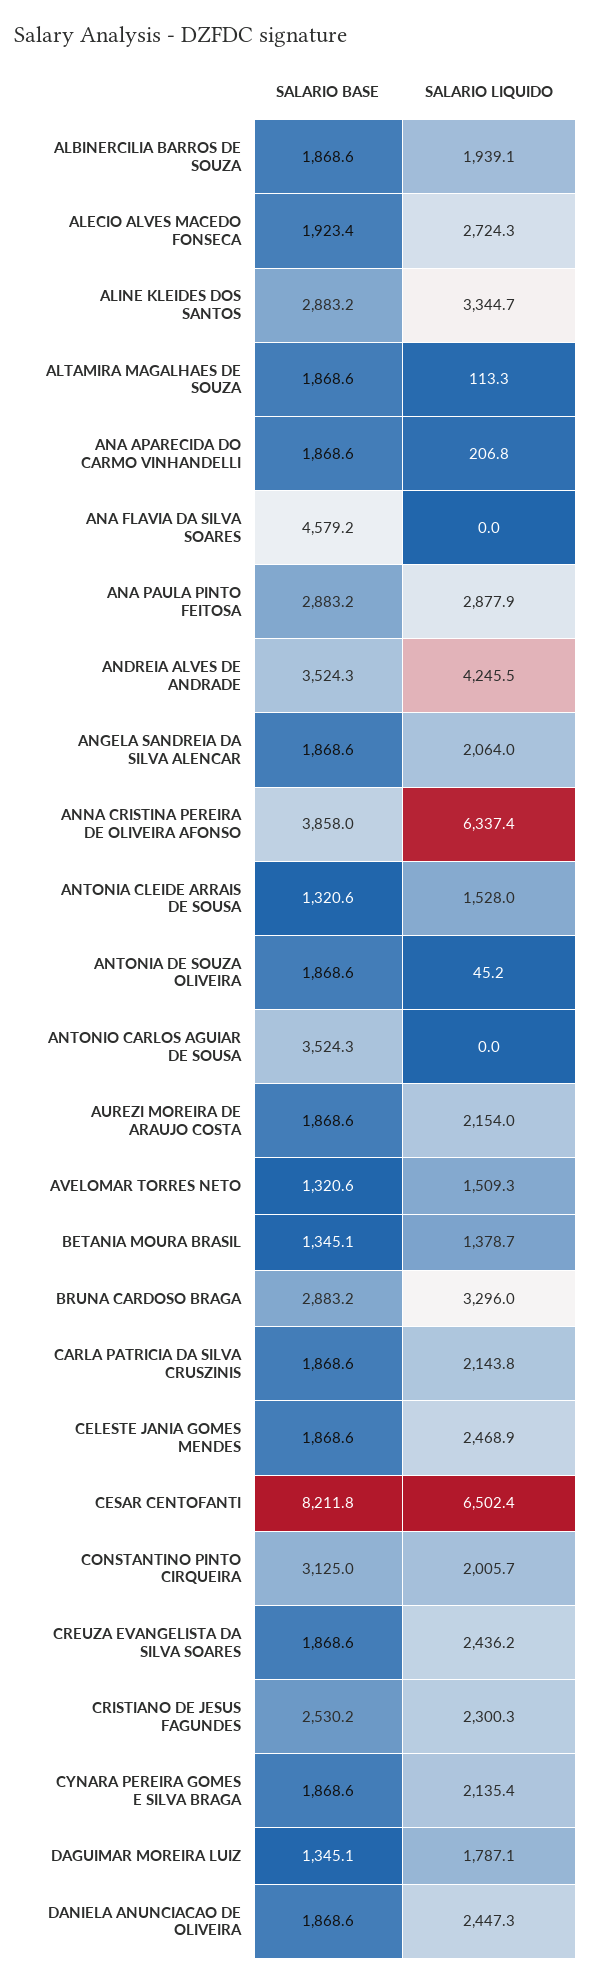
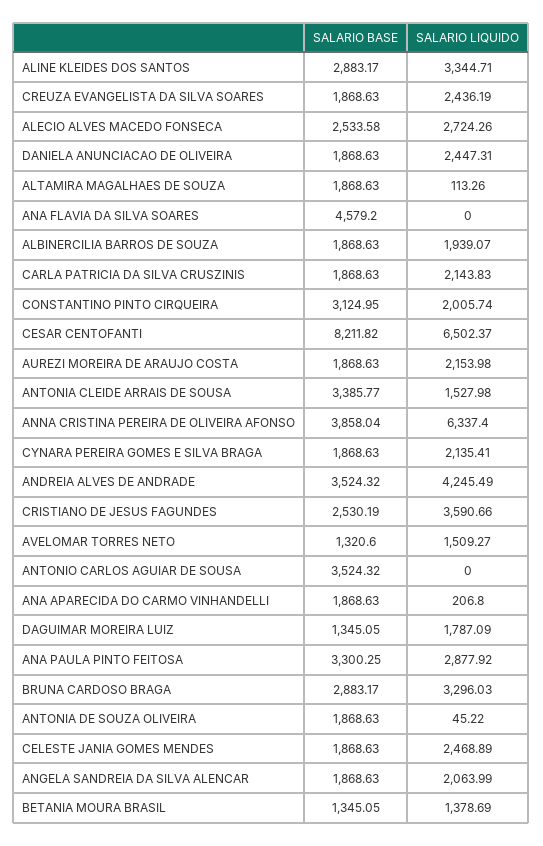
  {
    "SALARIO BASE": {
      "ALBINERCILIA BARROS DE SOUZA": 1868.63,
-     "ALECIO ALVES MACEDO FONSECA": 1923.4,
+     "ALECIO ALVES MACEDO FONSECA": 2533.58,
      "ALINE KLEIDES DOS SANTOS": 2883.17,
      "ALTAMIRA MAGALHAES DE SOUZA": 1868.63,
      "ANA APARECIDA DO CARMO VINHANDELLI": 1868.63,
      "ANA FLAVIA DA SILVA SOARES": 4579.2,
-     "ANA PAULA PINTO FEITOSA": 2883.2,
+     "ANA PAULA PINTO FEITOSA": 3300.25,
      "ANDREIA ALVES DE ANDRADE": 3524.32,
      "ANGELA SANDREIA DA SILVA ALENCAR": 1868.63,
      "ANNA CRISTINA PEREIRA DE OLIVEIRA AFONSO": 3858.04,
-     "ANTONIA CLEIDE ARRAIS DE SOUSA": 1320.6,
+     "ANTONIA CLEIDE ARRAIS DE SOUSA": 3385.77,
      "ANTONIA DE SOUZA OLIVEIRA": 1868.63,
      "ANTONIO CARLOS AGUIAR DE SOUSA": 3524.32,
      "AUREZI MOREIRA DE ARAUJO COSTA": 1868.63,
      "AVELOMAR TORRES NETO": 1320.6,
      "BETANIA MOURA BRASIL": 1345.05,
      "BRUNA CARDOSO BRAGA": 2883.17,
      "CARLA PATRICIA DA SILVA CRUSZINIS": 1868.63,
      "CELESTE JANIA GOMES MENDES": 1868.63,
      "CESAR CENTOFANTI": 8211.82,
      "CONSTANTINO PINTO CIRQUEIRA": 3124.95,
      "CREUZA EVANGELISTA DA SILVA SOARES": 1868.63,
      "CRISTIANO DE JESUS FAGUNDES": 2530.19,
      "CYNARA PEREIRA GOMES E SILVA BRAGA": 1868.63,
      "DAGUIMAR MOREIRA LUIZ": 1345.05,
      "DANIELA ANUNCIACAO DE OLIVEIRA": 1868.63
    },
    "SALARIO LIQUIDO": {
      "ALBINERCILIA BARROS DE SOUZA": 1939.07,
      "ALECIO ALVES MACEDO FONSECA": 2724.26,
      "ALINE KLEIDES DOS SANTOS": 3344.71,
      "ALTAMIRA MAGALHAES DE SOUZA": 113.26,
      "ANA APARECIDA DO CARMO VINHANDELLI": 206.8,
      "ANA FLAVIA DA SILVA SOARES": 0,
      "ANA PAULA PINTO FEITOSA": 2877.92,
      "ANDREIA ALVES DE ANDRADE": 4245.49,
      "ANGELA SANDREIA DA SILVA ALENCAR": 2063.99,
      "ANNA CRISTINA PEREIRA DE OLIVEIRA AFONSO": 6337.4,
      "ANTONIA CLEIDE ARRAIS DE SOUSA": 1527.98,
      "ANTONIA DE SOUZA OLIVEIRA": 45.22,
      "ANTONIO CARLOS AGUIAR DE SOUSA": 0,
      "AUREZI MOREIRA DE ARAUJO COSTA": 2153.98,
      "AVELOMAR TORRES NETO": 1509.27,
      "BETANIA MOURA BRASIL": 1378.69,
      "BRUNA CARDOSO BRAGA": 3296.03,
      "CARLA PATRICIA DA SILVA CRUSZINIS": 2143.83,
      "CELESTE JANIA GOMES MENDES": 2468.89,
      "CESAR CENTOFANTI": 6502.37,
      "CONSTANTINO PINTO CIRQUEIRA": 2005.74,
      "CREUZA EVANGELISTA DA SILVA SOARES": 2436.19,
-     "CRISTIANO DE JESUS FAGUNDES": 2300.3,
+     "CRISTIANO DE JESUS FAGUNDES": 3590.66,
      "CYNARA PEREIRA GOMES E SILVA BRAGA": 2135.41,
      "DAGUIMAR MOREIRA LUIZ": 1787.09,
      "DANIELA ANUNCIACAO DE OLIVEIRA": 2447.31
    }
  }

